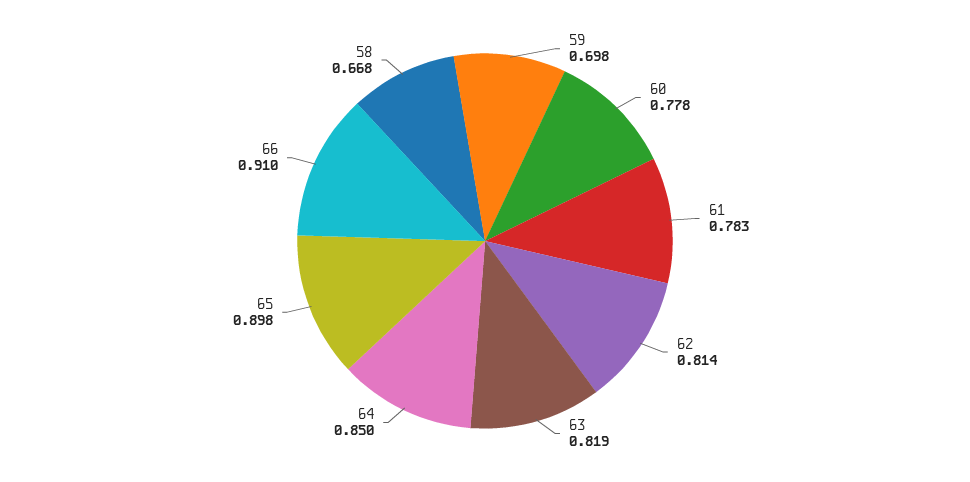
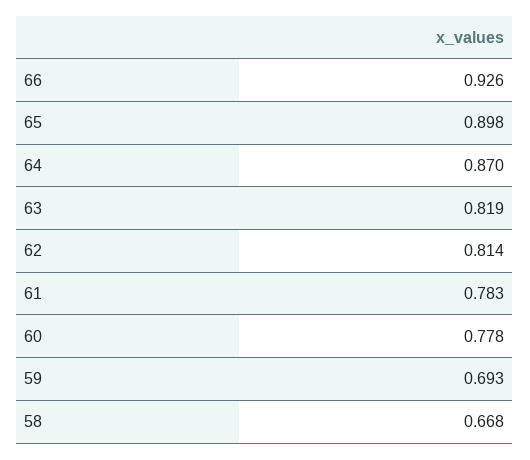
  {
-   "59": 0.698,
+   "59": 0.693,
    "60": 0.778,
    "61": 0.783,
    "62": 0.814,
    "63": 0.819,
-   "64": 0.85,
+   "64": 0.87,
    "65": 0.898,
-   "66": 0.91,
+   "66": 0.926,
    "58": 0.668
  }

